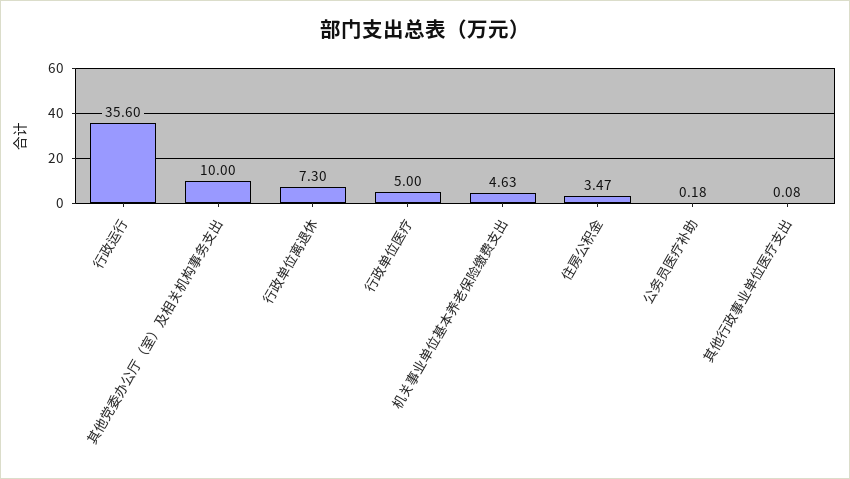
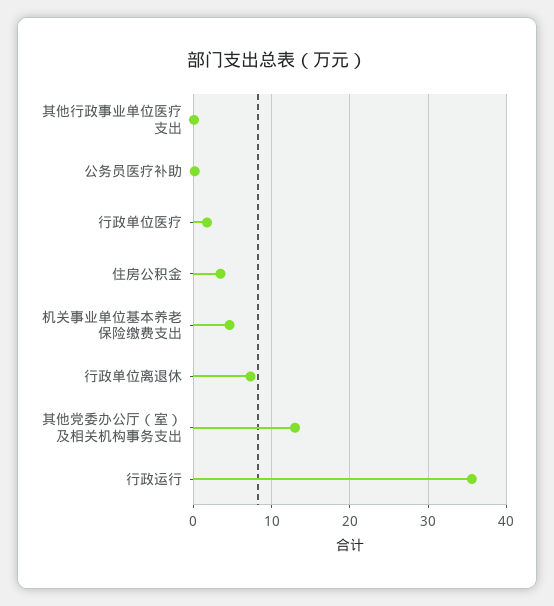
  {
    "行政运行": 35.6,
-   "其他党委办公厅（室）及相关机构事务支出": 10,
+   "其他党委办公厅（室）及相关机构事务支出": 13,
    "行政单位离退休": 7.3,
-   "行政单位医疗": 5,
+   "行政单位医疗": 2,
    "机关事业单位基本养老保险缴费支出": 4.63,
    "住房公积金": 3.47,
    "公务员医疗补助": 0.18,
    "其他行政事业单位医疗支出": 0.08
  }

